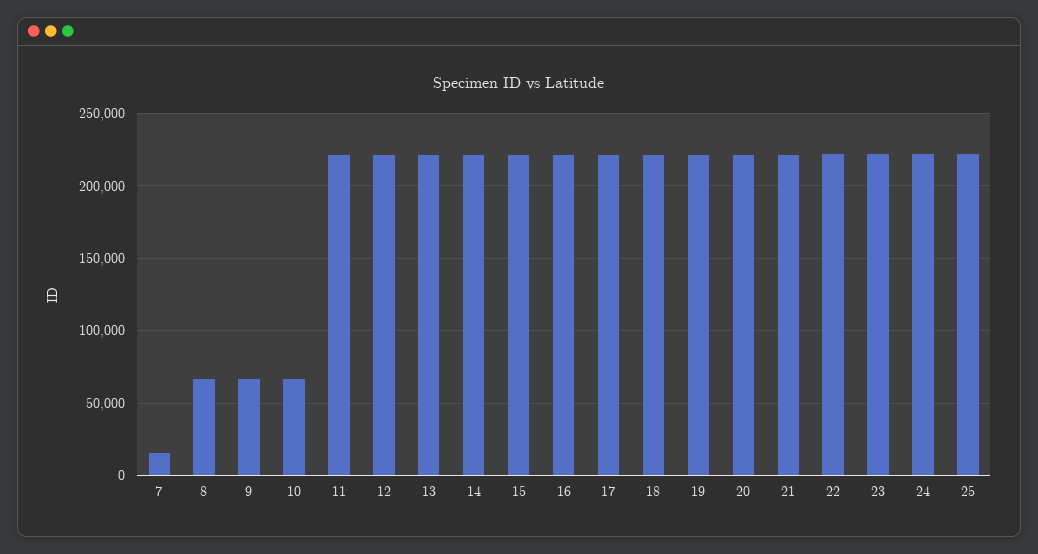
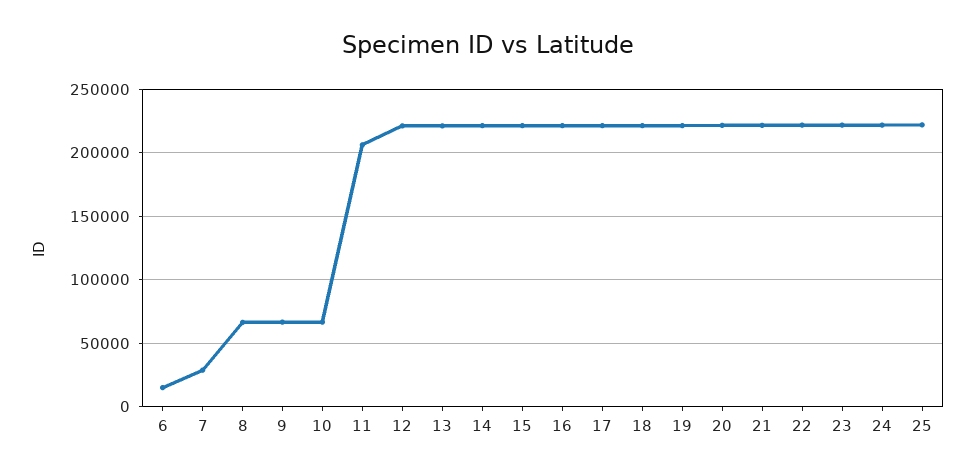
  {
-   "7": 15000,
+   "7": 30000,
    "8": 65000,
    "9": 65000,
    "10": 65000,
-   "11": 220000,
+   "11": 205000,
    "12": 220000,
    "13": 220000,
    "14": 220000,
    "15": 220000,
    "16": 220000,
    "17": 220000,
    "18": 220000,
    "19": 220000,
    "20": 220000,
    "21": 220000,
    "22": 220000,
    "23": 220000,
    "24": 220000,
-   "25": 220000
+   "25": 220000,
+   "6": 15000
  }

